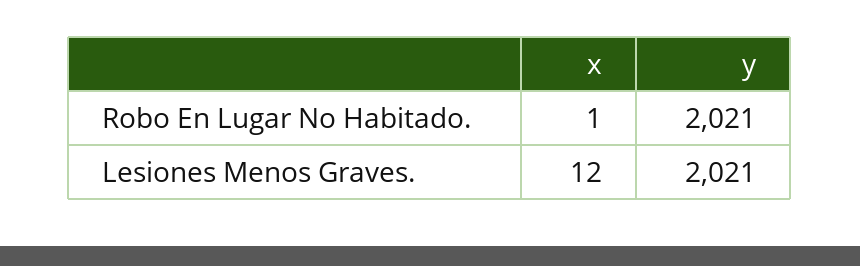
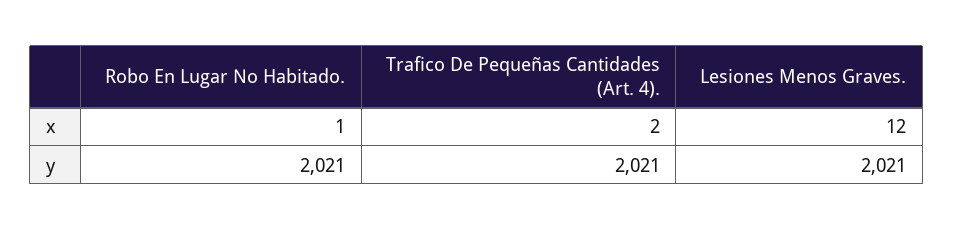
  {
    "x": {
      "Robo En Lugar No Habitado.": 1,
-     "Lesiones Menos Graves.": 12
+     "Lesiones Menos Graves.": 12,
+     "Trafico De Pequeñas Cantidades (Art. 4).": 2
    },
    "y": {
      "Robo En Lugar No Habitado.": 2021,
-     "Lesiones Menos Graves.": 2021
+     "Lesiones Menos Graves.": 2021,
+     "Trafico De Pequeñas Cantidades (Art. 4).": 2021
    }
  }

